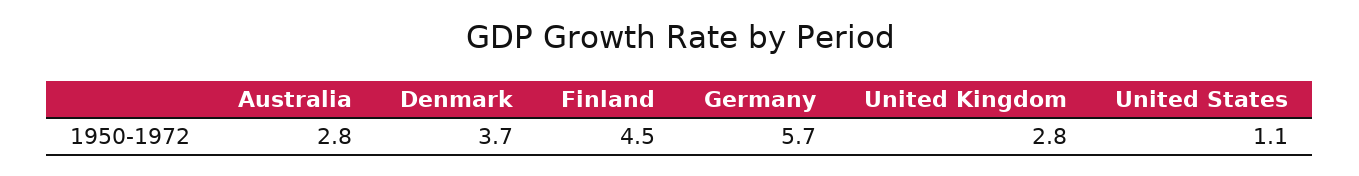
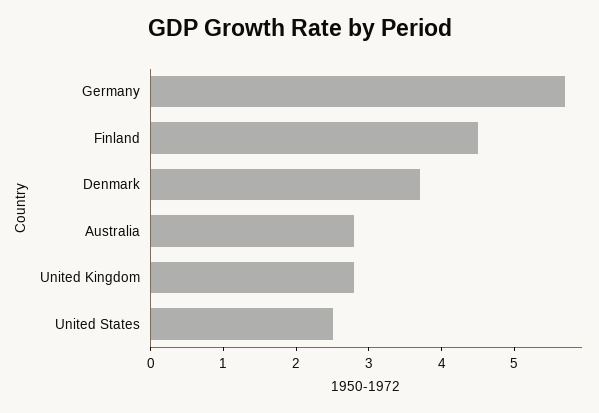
  {
    "Australia": 2.8,
    "Denmark": 3.7,
    "Finland": 4.5,
    "Germany": 5.7,
    "United Kingdom": 2.8,
-   "United States": 1.1
+   "United States": 2.5
  }

